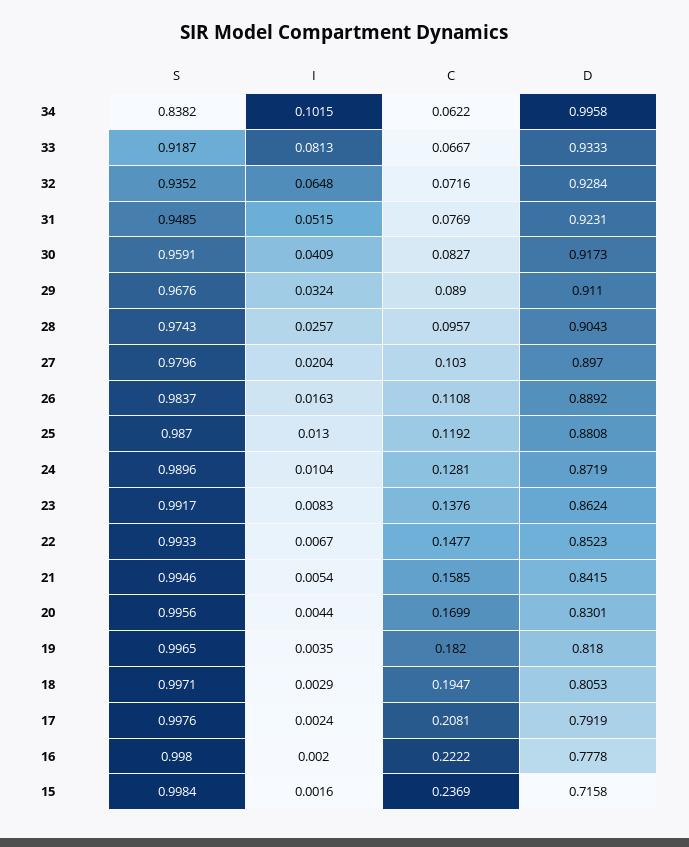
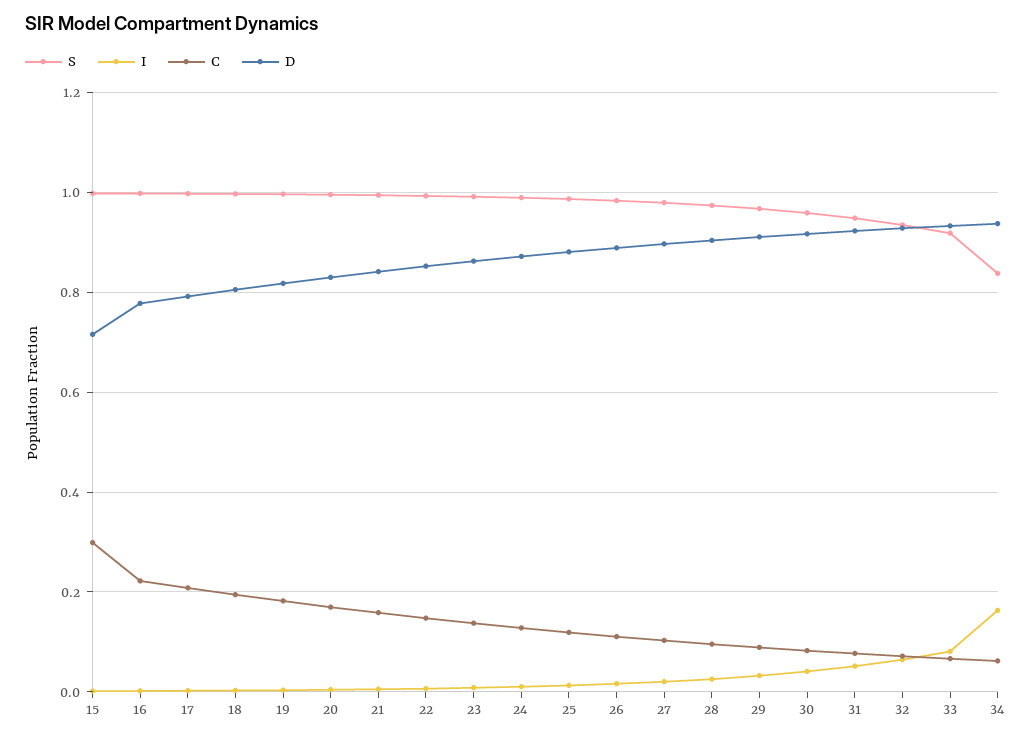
  {
    "S": {
      "34": 0.8382,
      "33": 0.9187,
      "32": 0.9352,
      "31": 0.9485,
      "30": 0.9591,
      "29": 0.9676,
      "28": 0.9743,
      "27": 0.9796,
      "26": 0.9837,
      "25": 0.987,
      "24": 0.9896,
      "23": 0.9917,
      "22": 0.9933,
      "21": 0.9946,
      "20": 0.9956,
      "19": 0.9965,
      "18": 0.9971,
      "17": 0.9976,
      "16": 0.998,
      "15": 0.9984
    },
    "I": {
-     "34": 0.1015,
+     "34": 0.16,
      "33": 0.0813,
      "32": 0.0648,
      "31": 0.0515,
      "30": 0.0409,
      "29": 0.0324,
      "28": 0.0257,
      "27": 0.0204,
      "26": 0.0163,
      "25": 0.013,
      "24": 0.0104,
      "23": 0.0083,
      "22": 0.0067,
      "21": 0.0054,
      "20": 0.0044,
      "19": 0.0035,
      "18": 0.0029,
      "17": 0.0024,
      "16": 0.002,
      "15": 0.0016
    },
    "C": {
      "34": 0.0622,
      "33": 0.0667,
      "32": 0.0716,
      "31": 0.0769,
      "30": 0.0827,
      "29": 0.089,
      "28": 0.0957,
      "27": 0.103,
      "26": 0.1108,
      "25": 0.1192,
      "24": 0.1281,
      "23": 0.1376,
      "22": 0.1477,
      "21": 0.1585,
      "20": 0.1699,
      "19": 0.182,
      "18": 0.1947,
      "17": 0.2081,
      "16": 0.2222,
-     "15": 0.2369
+     "15": 0.3
    },
    "D": {
-     "34": 0.9958,
+     "34": 0.94,
      "33": 0.9333,
      "32": 0.9284,
      "31": 0.9231,
      "30": 0.9173,
      "29": 0.911,
      "28": 0.9043,
      "27": 0.897,
      "26": 0.8892,
      "25": 0.8808,
      "24": 0.8719,
      "23": 0.8624,
      "22": 0.8523,
      "21": 0.8415,
      "20": 0.8301,
      "19": 0.818,
      "18": 0.8053,
      "17": 0.7919,
      "16": 0.7778,
      "15": 0.7158
    }
  }

